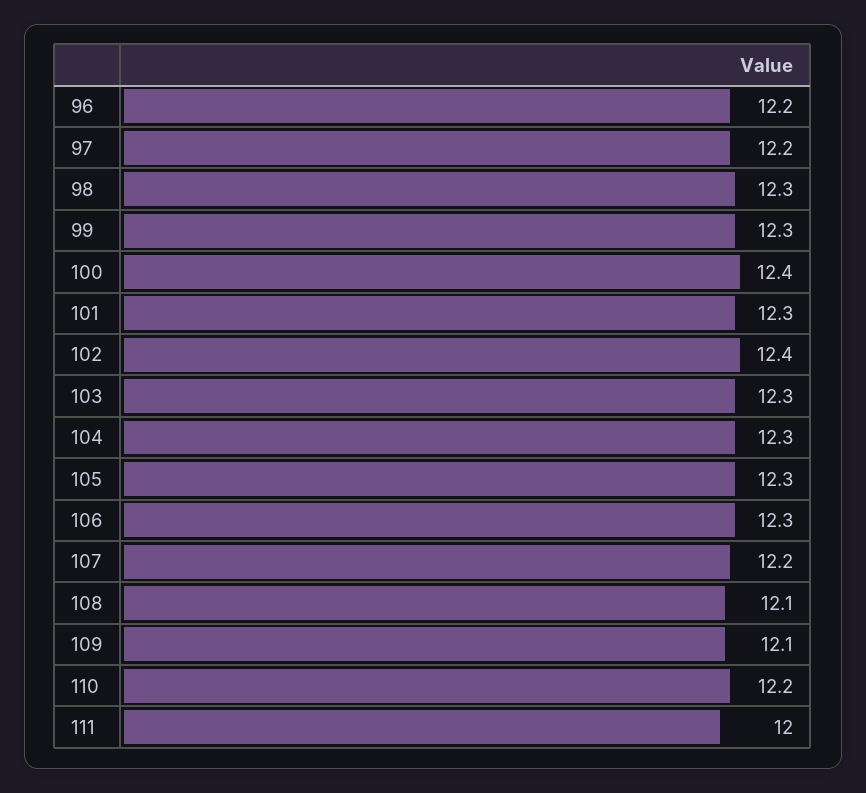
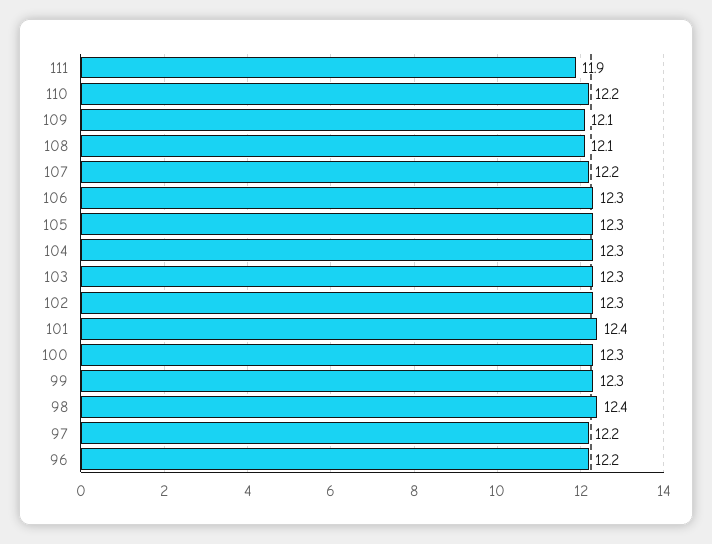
  {
    "96": 12.2,
    "97": 12.2,
-   "98": 12.3,
+   "98": 12.4,
    "99": 12.3,
-   "100": 12.4,
+   "100": 12.3,
-   "101": 12.3,
+   "101": 12.4,
-   "102": 12.4,
+   "102": 12.3,
    "103": 12.3,
    "104": 12.3,
    "105": 12.3,
    "106": 12.3,
    "107": 12.2,
    "108": 12.1,
    "109": 12.1,
    "110": 12.2,
-   "111": 12
+   "111": 11.9
  }

